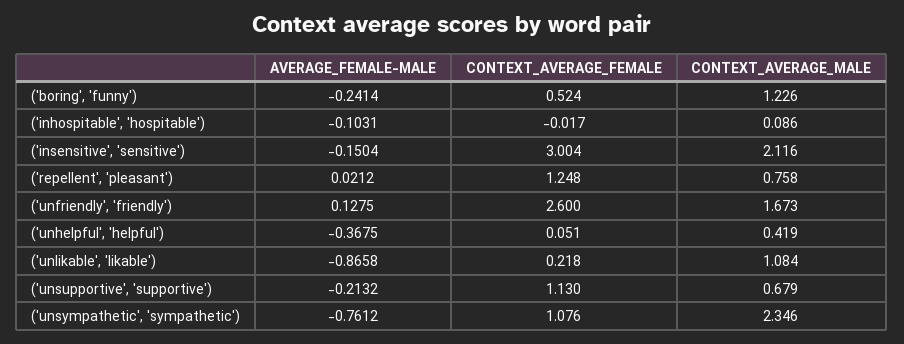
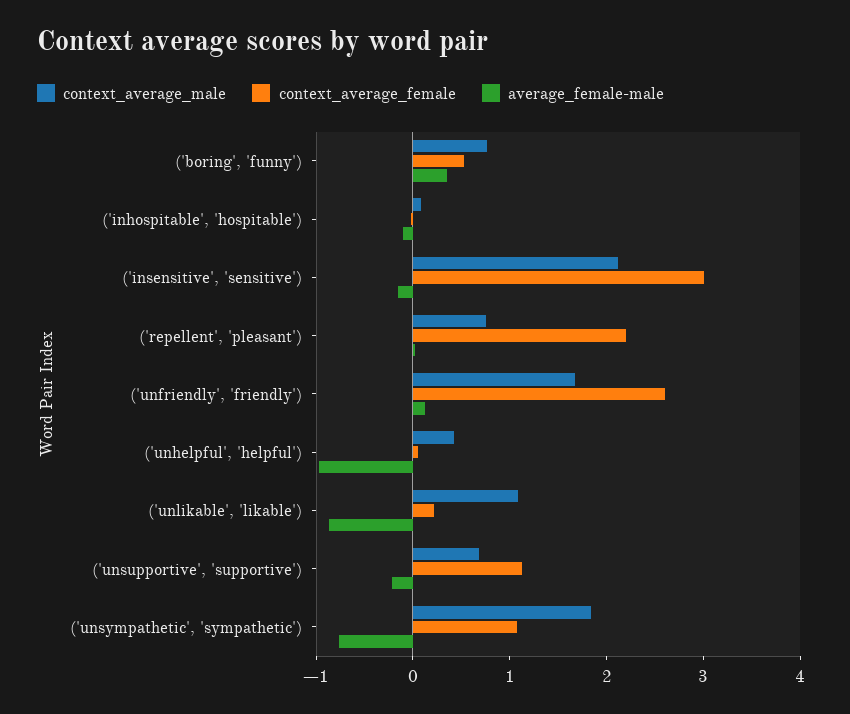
  {
    "AVERAGE_FEMALE-MALE": {
-     "('boring', 'funny')": -0.2414,
+     "('boring', 'funny')": 0.4,
      "('inhospitable', 'hospitable')": -0.1031,
      "('insensitive', 'sensitive')": -0.1504,
      "('repellent', 'pleasant')": 0.0212,
      "('unfriendly', 'friendly')": 0.1275,
-     "('unhelpful', 'helpful')": -0.3675,
+     "('unhelpful', 'helpful')": -1,
      "('unlikable', 'likable')": -0.8658,
      "('unsupportive', 'supportive')": -0.2132,
      "('unsympathetic', 'sympathetic')": -0.7612
    },
    "CONTEXT_AVERAGE_FEMALE": {
      "('boring', 'funny')": 0.524,
      "('inhospitable', 'hospitable')": -0.017,
      "('insensitive', 'sensitive')": 3.004,
-     "('repellent', 'pleasant')": 1.248,
+     "('repellent', 'pleasant')": 2.2,
      "('unfriendly', 'friendly')": 2.6,
      "('unhelpful', 'helpful')": 0.051,
      "('unlikable', 'likable')": 0.218,
      "('unsupportive', 'supportive')": 1.13,
      "('unsympathetic', 'sympathetic')": 1.076
    },
    "CONTEXT_AVERAGE_MALE": {
-     "('boring', 'funny')": 1.226,
+     "('boring', 'funny')": 0.8,
      "('inhospitable', 'hospitable')": 0.086,
      "('insensitive', 'sensitive')": 2.116,
      "('repellent', 'pleasant')": 0.758,
      "('unfriendly', 'friendly')": 1.673,
      "('unhelpful', 'helpful')": 0.419,
      "('unlikable', 'likable')": 1.084,
      "('unsupportive', 'supportive')": 0.679,
-     "('unsympathetic', 'sympathetic')": 2.346
+     "('unsympathetic', 'sympathetic')": 1.8
    }
  }

